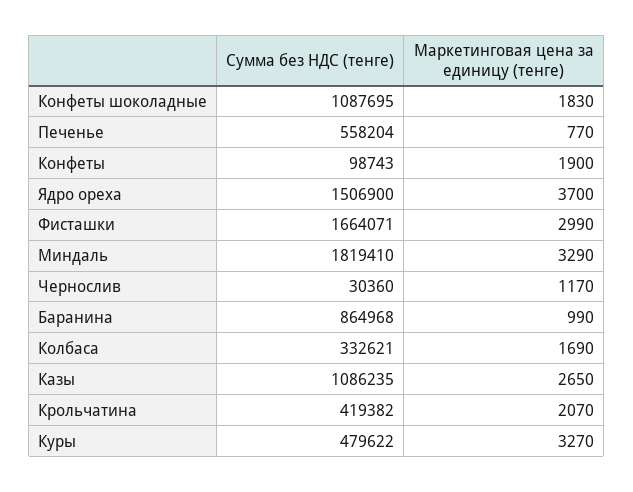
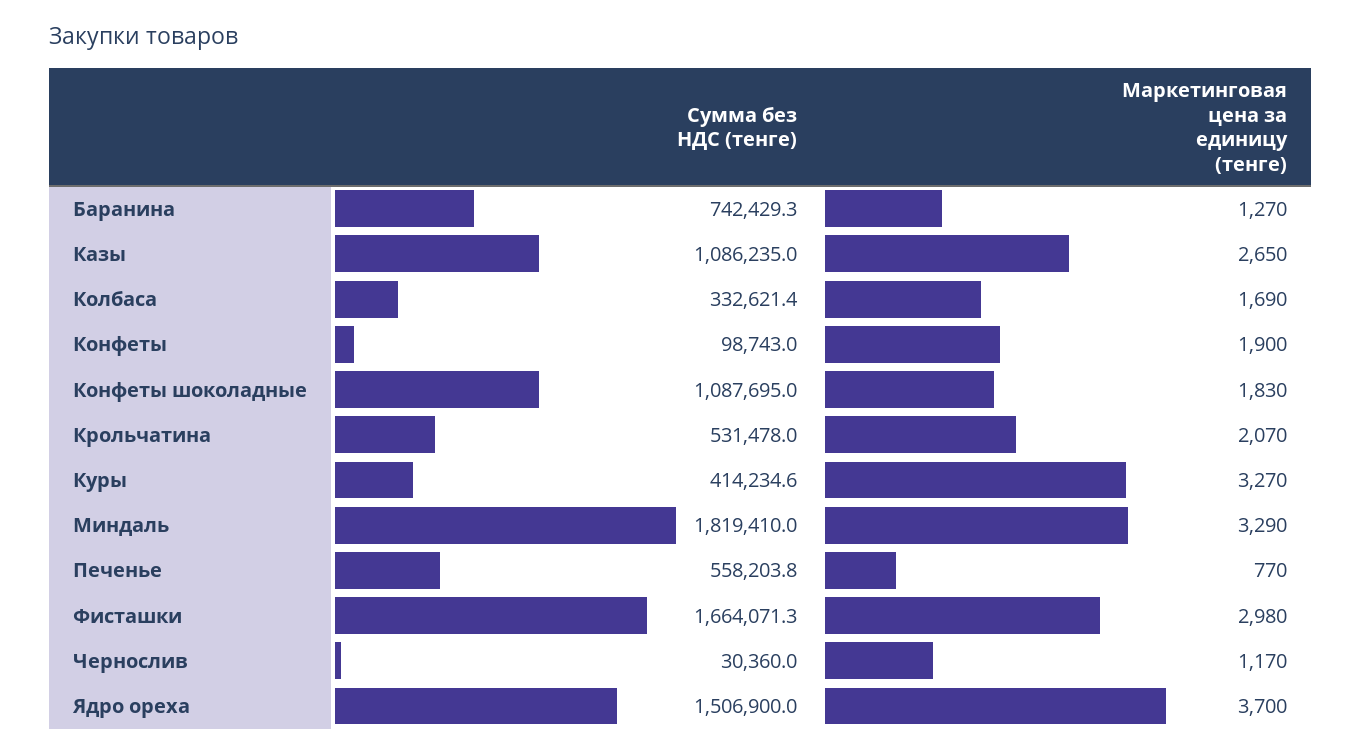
  {
    "Сумма без НДС (тенге)": {
      "Конфеты шоколадные": 1087695,
      "Печенье": 558203.8,
      "Конфеты": 98743,
      "Ядро ореха": 1506900,
      "Фисташки": 1664071.3,
      "Миндаль": 1819410,
      "Чернослив": 30360,
-     "Баранина": 864968,
+     "Баранина": 742429.3,
      "Колбаса": 332621.4,
      "Казы": 1086235,
-     "Крольчатина": 419382,
+     "Крольчатина": 531478,
-     "Куры": 479622
+     "Куры": 414234.6
    },
    "Маркетинговая цена за единицу (тенге)": {
      "Конфеты шоколадные": 1830,
      "Печенье": 770,
      "Конфеты": 1900,
      "Ядро ореха": 3700,
-     "Фисташки": 2990,
+     "Фисташки": 2980,
      "Миндаль": 3290,
      "Чернослив": 1170,
-     "Баранина": 990,
+     "Баранина": 1270,
      "Колбаса": 1690,
      "Казы": 2650,
      "Крольчатина": 2070,
      "Куры": 3270
    }
  }

